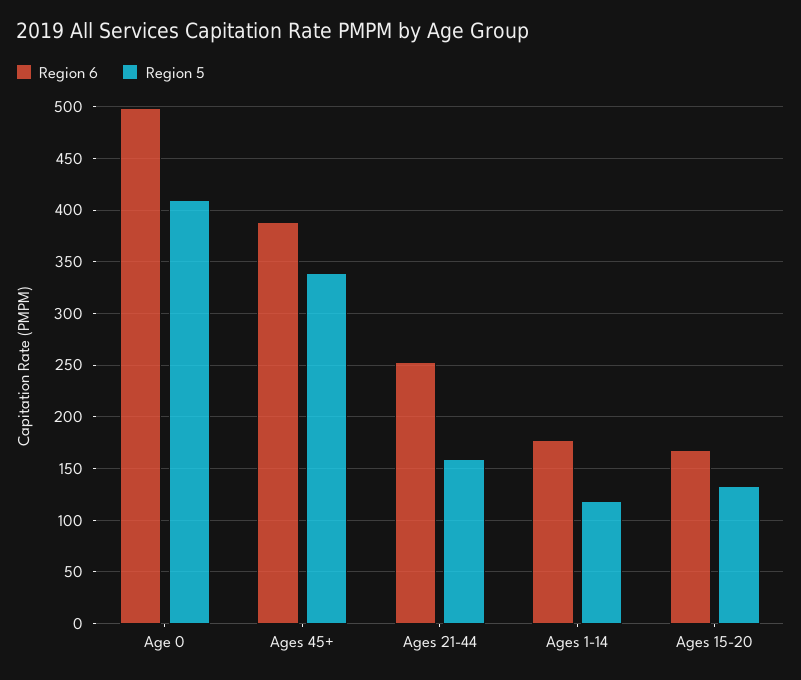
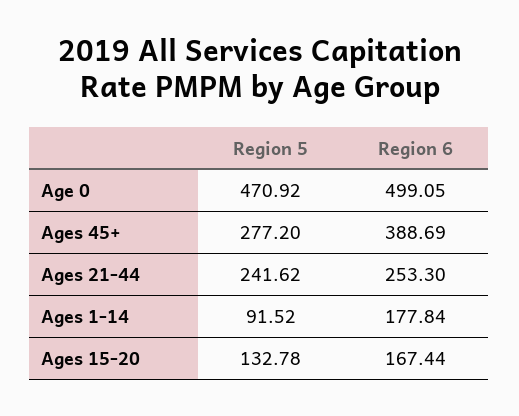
  {
    "Region 6": {
      "Age 0": 499.05,
      "Ages 45+": 388.69,
      "Ages 21-44": 253.3,
      "Ages 1-14": 177.84,
      "Ages 15-20": 167.44
    },
    "Region 5": {
-     "Age 0": 410,
+     "Age 0": 470.92,
-     "Ages 45+": 340,
+     "Ages 45+": 277.2,
-     "Ages 21-44": 160,
+     "Ages 21-44": 241.62,
-     "Ages 1-14": 120,
+     "Ages 1-14": 91.52,
      "Ages 15-20": 132.78
    }
  }

